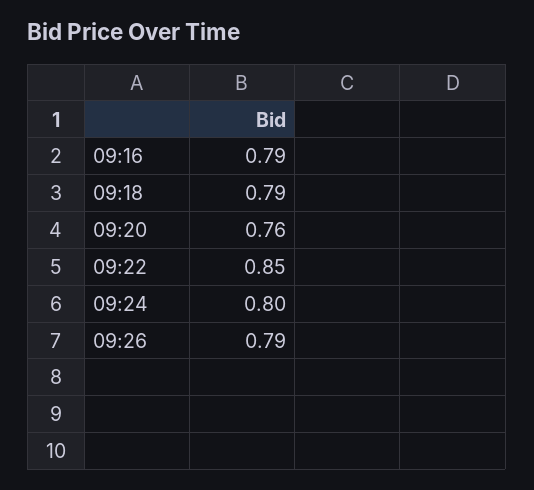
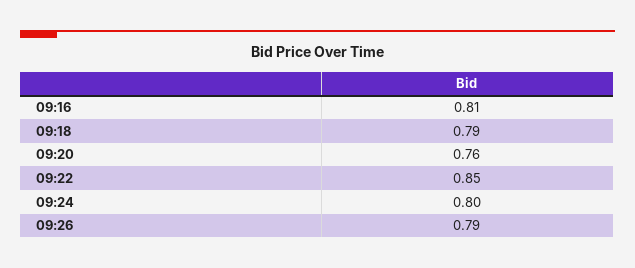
  {
-   "09:16": 0.79,
+   "09:16": 0.81,
    "09:18": 0.79,
    "09:20": 0.76,
    "09:22": 0.85,
    "09:24": 0.8,
    "09:26": 0.79
  }

